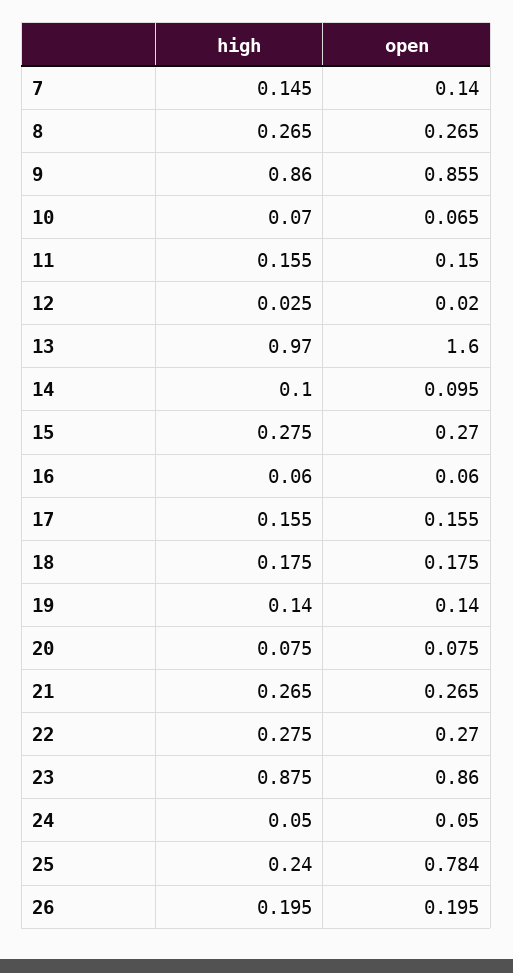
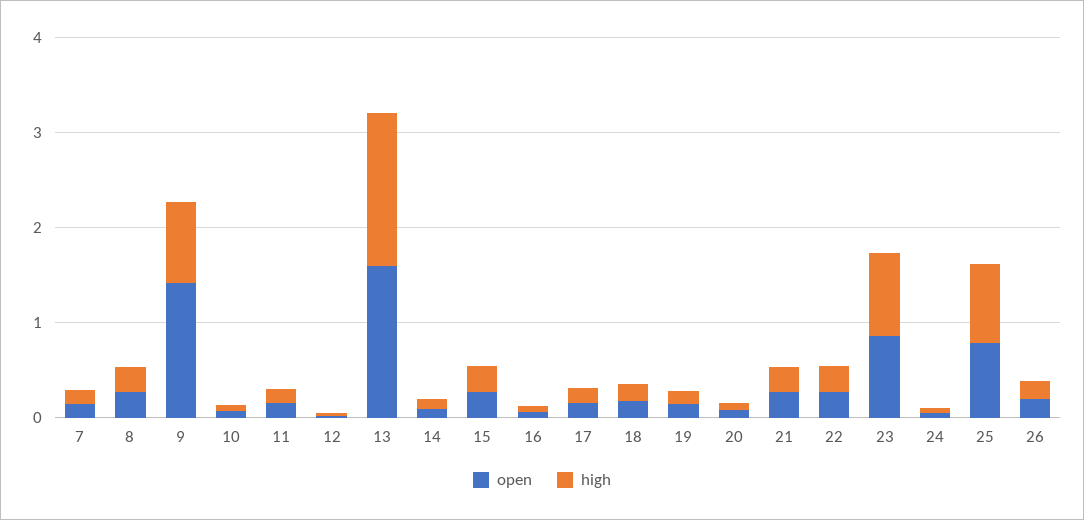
  {
    "high": {
      "7": 0.145,
      "8": 0.265,
      "9": 0.86,
      "10": 0.07,
      "11": 0.155,
      "12": 0.025,
-     "13": 0.97,
+     "13": 1.6,
      "14": 0.1,
      "15": 0.275,
      "16": 0.06,
      "17": 0.155,
      "18": 0.175,
      "19": 0.14,
      "20": 0.075,
      "21": 0.265,
      "22": 0.275,
      "23": 0.875,
      "24": 0.05,
-     "25": 0.24,
+     "25": 0.8,
      "26": 0.195
    },
    "open": {
      "7": 0.14,
      "8": 0.265,
-     "9": 0.855,
+     "9": 1.4,
      "10": 0.065,
      "11": 0.15,
      "12": 0.02,
      "13": 1.6,
      "14": 0.095,
      "15": 0.27,
      "16": 0.06,
      "17": 0.155,
      "18": 0.175,
      "19": 0.14,
      "20": 0.075,
      "21": 0.265,
      "22": 0.27,
      "23": 0.86,
      "24": 0.05,
      "25": 0.784,
      "26": 0.195
    }
  }

